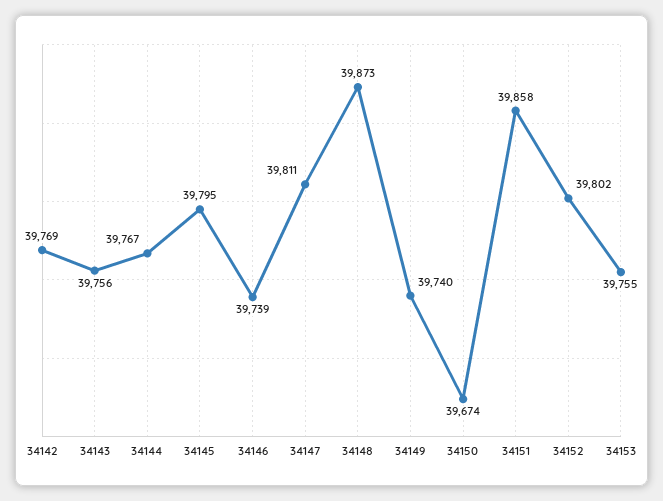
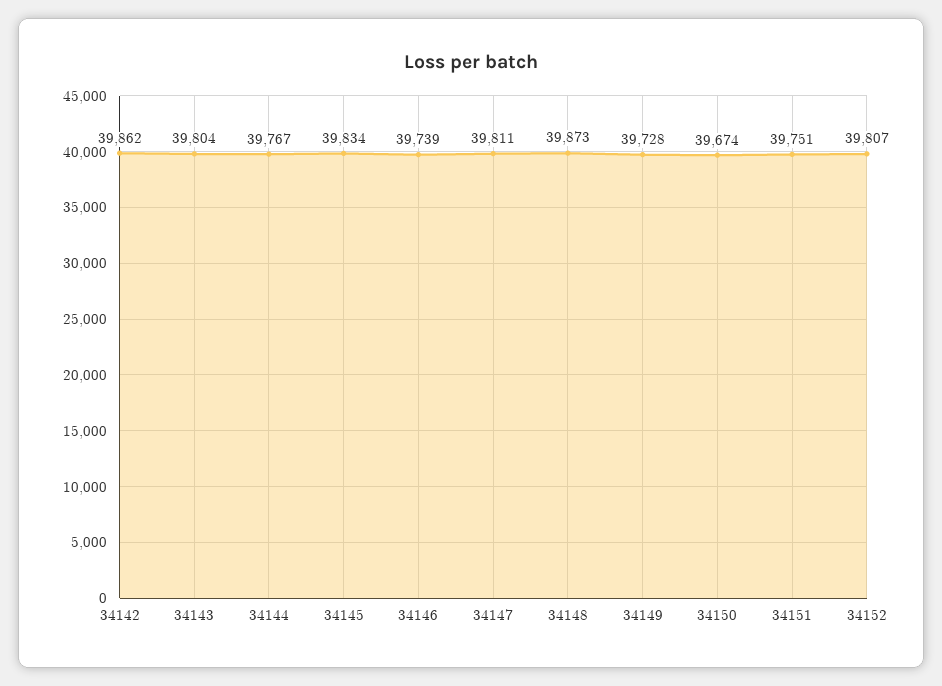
  {
-   "34142": 39769,
+   "34142": 39862,
-   "34143": 39756,
+   "34143": 39804,
    "34144": 39767,
-   "34145": 39795,
+   "34145": 39834,
    "34146": 39739,
    "34147": 39811,
    "34148": 39873,
-   "34149": 39740,
+   "34149": 39728,
    "34150": 39674,
-   "34151": 39858,
+   "34151": 39751,
-   "34152": 39802,
+   "34152": 39807
-   "34153": 39755
  }

